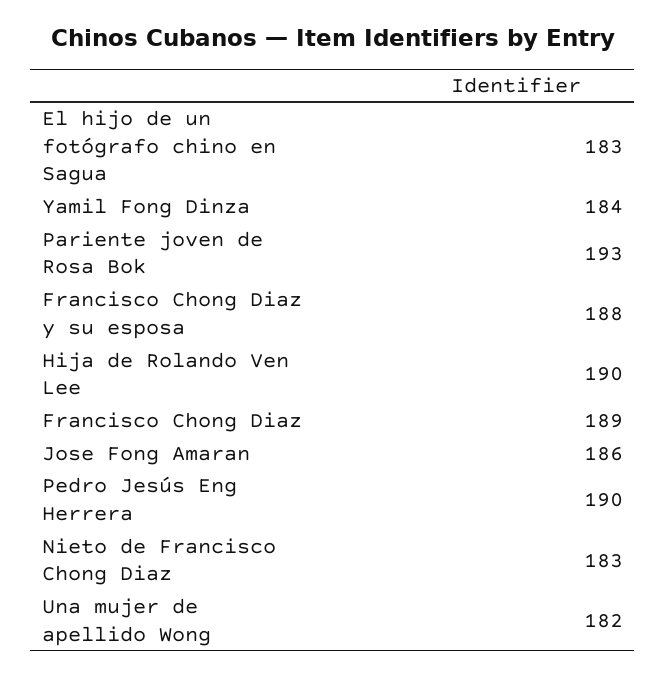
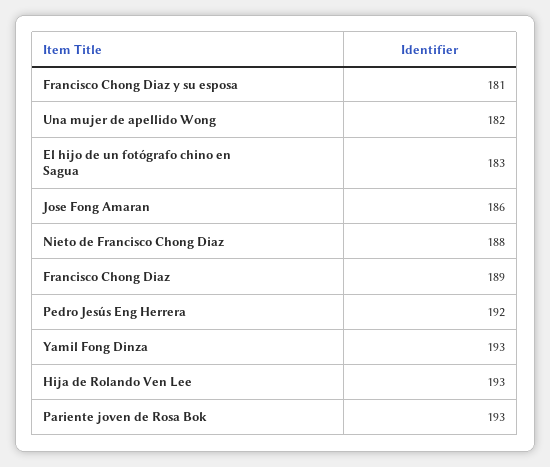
  {
    "El hijo de un fotógrafo chino en Sagua": 183,
-   "Yamil Fong Dinza": 184,
+   "Yamil Fong Dinza": 193,
    "Pariente joven de Rosa Bok": 193,
-   "Francisco Chong Diaz y su esposa": 188,
+   "Francisco Chong Diaz y su esposa": 181,
-   "Hija de Rolando Ven Lee": 190,
+   "Hija de Rolando Ven Lee": 193,
    "Francisco Chong Diaz": 189,
    "Jose Fong Amaran": 186,
-   "Pedro Jesús Eng Herrera": 190,
+   "Pedro Jesús Eng Herrera": 192,
-   "Nieto de Francisco Chong Diaz": 183,
+   "Nieto de Francisco Chong Diaz": 188,
    "Una mujer de apellido Wong": 182
  }

